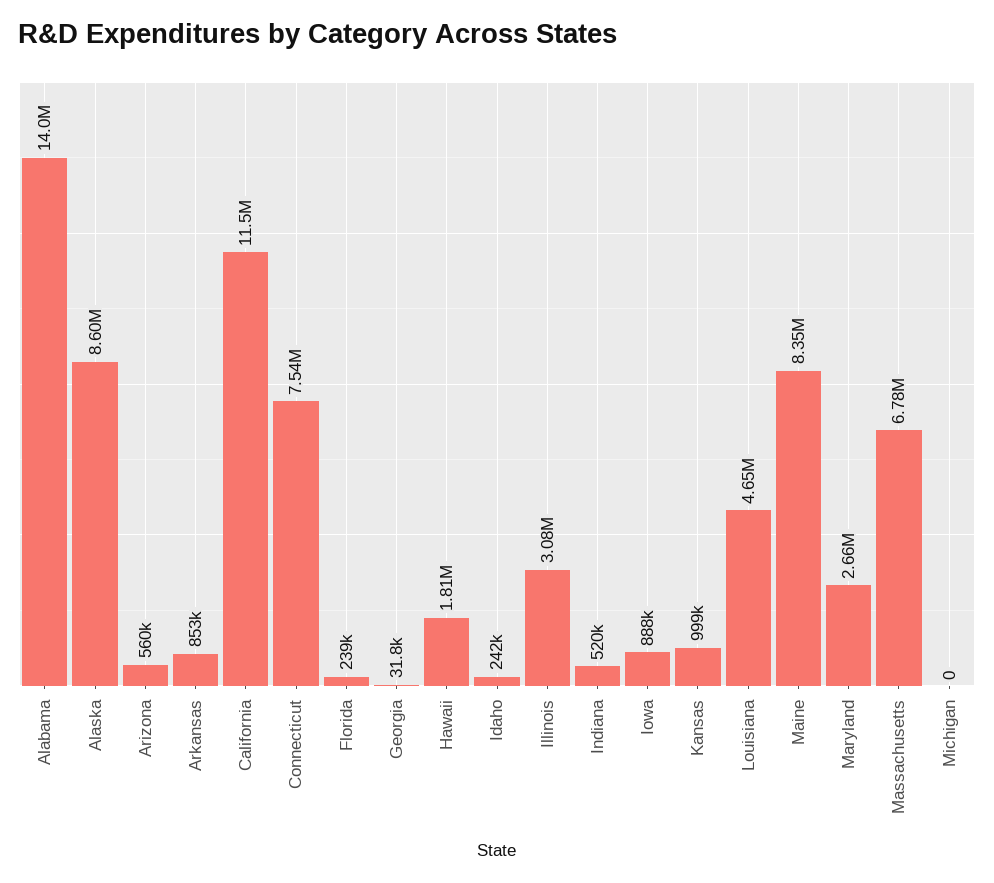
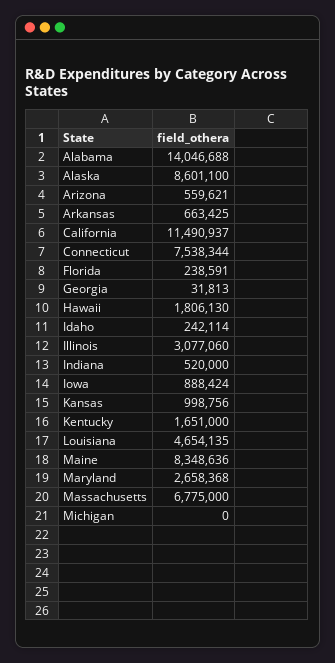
  {
    "Alabama": 14046688,
    "Alaska": 8601100,
    "Arizona": 559621,
-   "Arkansas": 853000,
+   "Arkansas": 663425,
    "California": 11490937,
    "Connecticut": 7538344,
    "Florida": 238591,
    "Georgia": 31813,
    "Hawaii": 1806130,
    "Idaho": 242114,
    "Illinois": 3077060,
    "Indiana": 520000,
    "Iowa": 888424,
    "Kansas": 998756,
    "Louisiana": 4654135,
    "Maine": 8348636,
    "Maryland": 2658368,
    "Massachusetts": 6775000,
-   "Michigan": 0
+   "Michigan": 0,
+   "Kentucky": 1651000
  }

